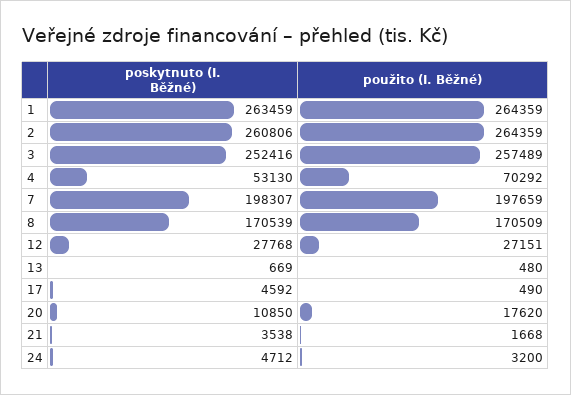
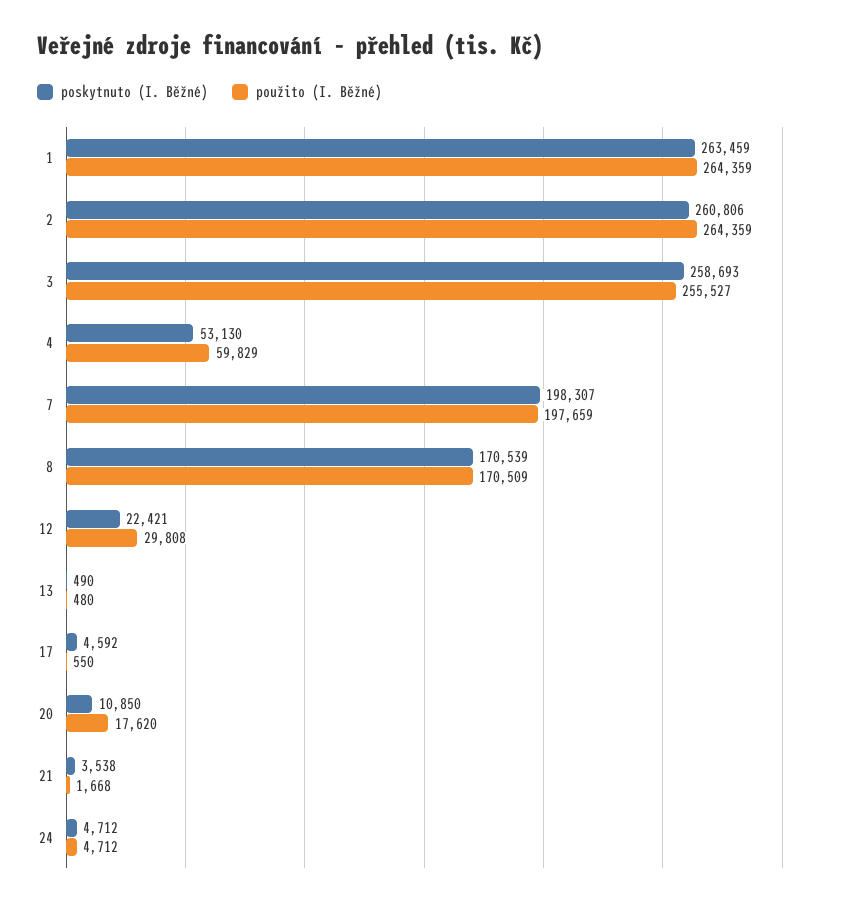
  {
    "poskytnuto (I. Běžné)": {
      "1": 263459,
      "2": 260806,
-     "3": 252416,
+     "3": 258693,
      "4": 53130,
      "7": 198307,
      "8": 170539,
-     "12": 27768,
+     "12": 22421,
-     "13": 669,
+     "13": 490,
      "17": 4592,
      "20": 10850,
      "21": 3538,
      "24": 4712
    },
    "použito (I. Běžné)": {
      "1": 264359,
      "2": 264359,
-     "3": 257489,
+     "3": 255527,
-     "4": 70292,
+     "4": 59829,
      "7": 197659,
      "8": 170509,
-     "12": 27151,
+     "12": 29808,
      "13": 480,
-     "17": 490,
+     "17": 550,
      "20": 17620,
      "21": 1668,
-     "24": 3200
+     "24": 4712
    }
  }

